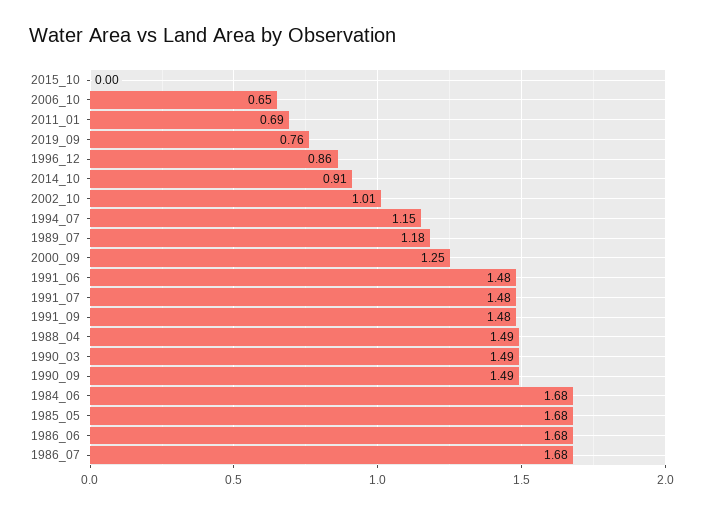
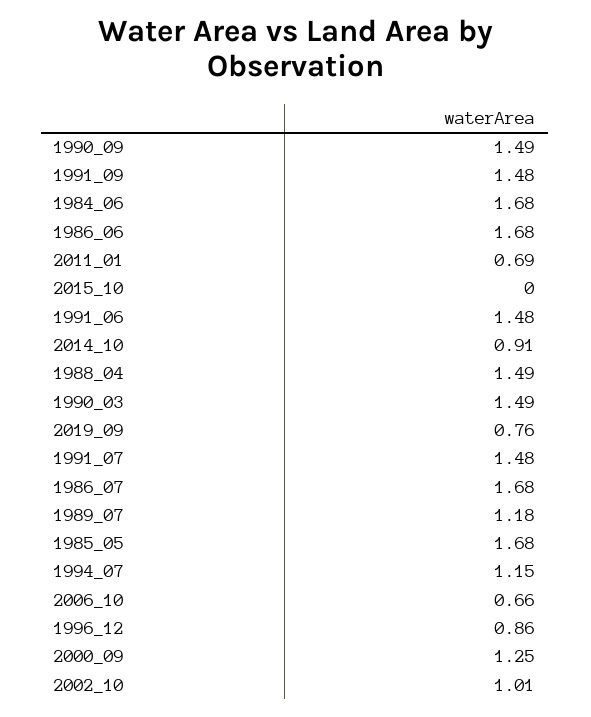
  {
    "2015_10": 0,
-   "2006_10": 0.65,
+   "2006_10": 0.66,
    "2011_01": 0.69,
    "2019_09": 0.76,
    "1996_12": 0.86,
    "2014_10": 0.91,
    "2002_10": 1.01,
    "1994_07": 1.15,
    "1989_07": 1.18,
    "2000_09": 1.25,
    "1991_06": 1.48,
    "1991_07": 1.48,
    "1991_09": 1.48,
    "1988_04": 1.49,
    "1990_03": 1.49,
    "1990_09": 1.49,
    "1984_06": 1.68,
    "1985_05": 1.68,
    "1986_06": 1.68,
    "1986_07": 1.68
  }

